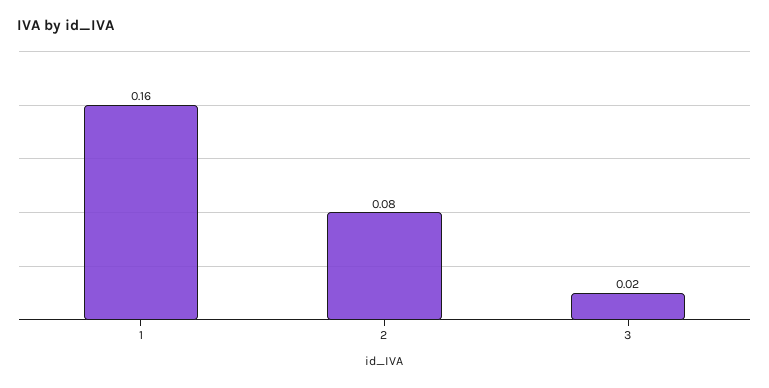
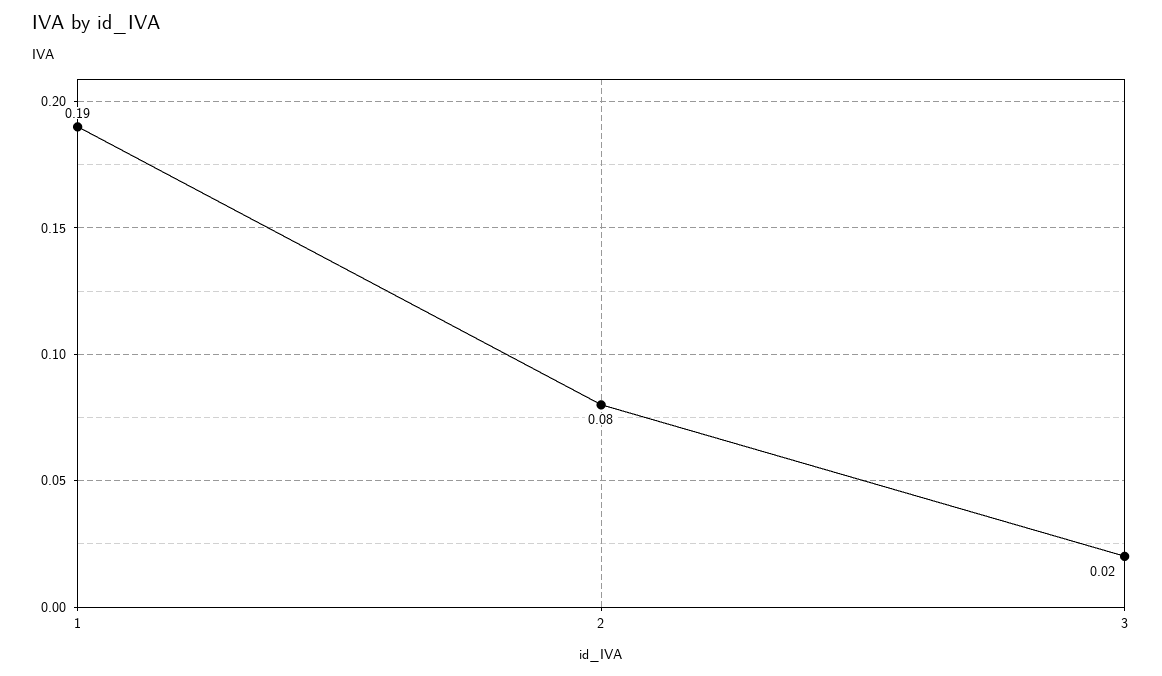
  {
-   "1": 0.16,
+   "1": 0.19,
    "2": 0.08,
    "3": 0.02
  }

